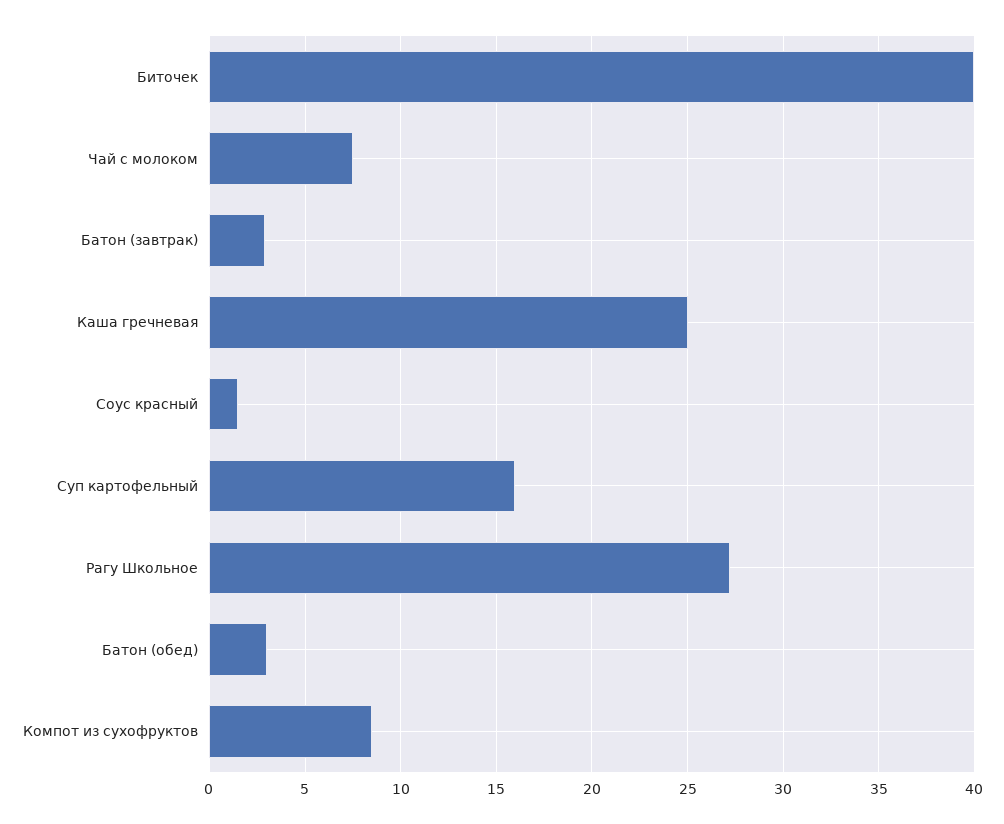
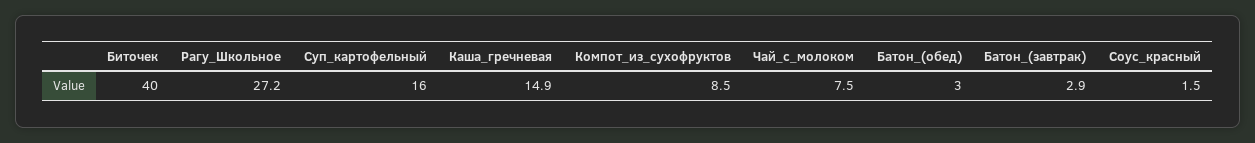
  {
    "Биточек": 40,
    "Чай с молоком": 7.5,
    "Батон (завтрак)": 2.9,
-   "Каша гречневая": 25,
+   "Каша гречневая": 14.9,
    "Соус красный": 1.5,
    "Суп картофельный": 16,
    "Рагу Школьное": 27.2,
    "Батон (обед)": 3,
    "Компот из сухофруктов": 8.5
  }

